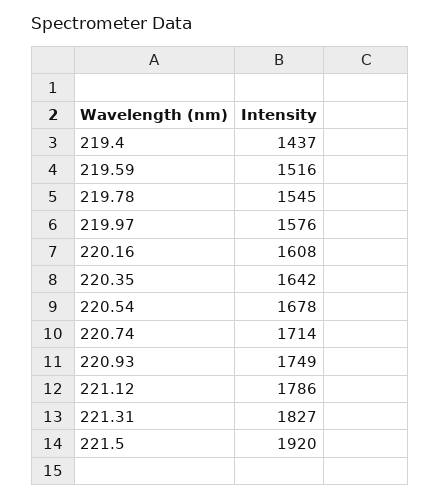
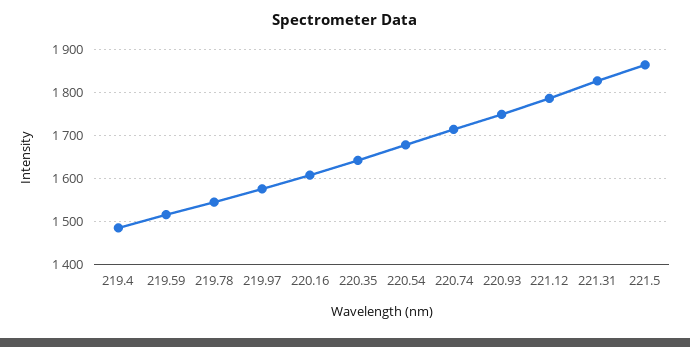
  {
-   "219.4": 1437,
+   "219.4": 1480,
    "219.59": 1516,
    "219.78": 1545,
    "219.97": 1576,
    "220.16": 1608,
    "220.35": 1642,
    "220.54": 1678,
    "220.74": 1714,
    "220.93": 1749,
    "221.12": 1786,
    "221.31": 1827,
-   "221.5": 1920
+   "221.5": 1860
  }

